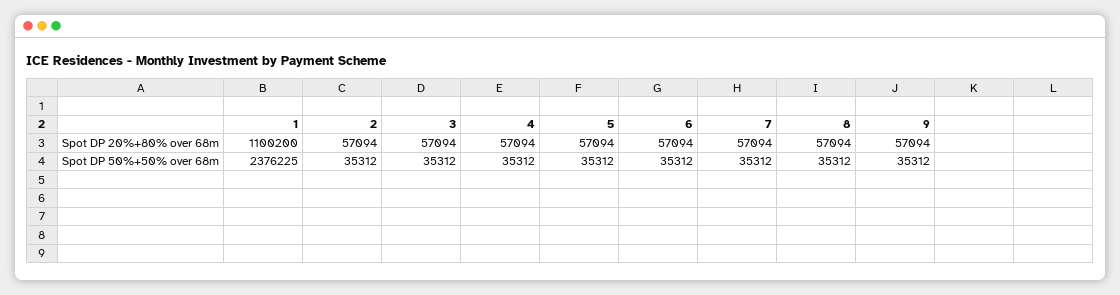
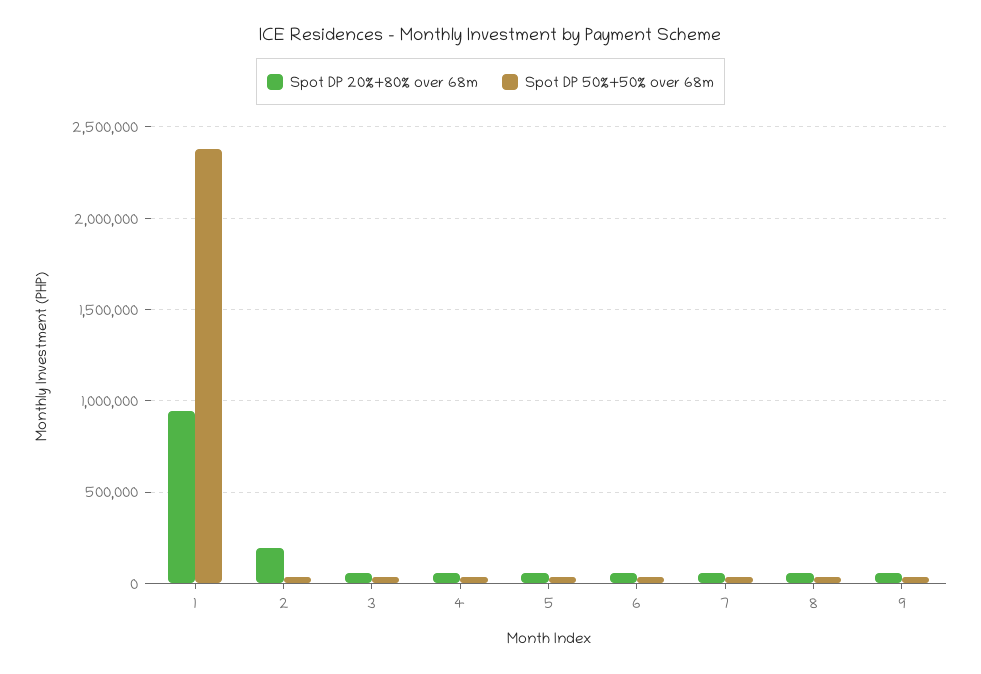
  {
    "Spot DP 20%+80% over 68m": {
-     "1": 1100200,
+     "1": 950000,
-     "2": 57094,
+     "2": 200000,
      "3": 57094,
      "4": 57094,
      "5": 57094,
      "6": 57094,
      "7": 57094,
      "8": 57094,
      "9": 57094
    },
    "Spot DP 50%+50% over 68m": {
      "1": 2376225,
      "2": 35312,
      "3": 35312,
      "4": 35312,
      "5": 35312,
      "6": 35312,
      "7": 35312,
      "8": 35312,
      "9": 35312
    }
  }

